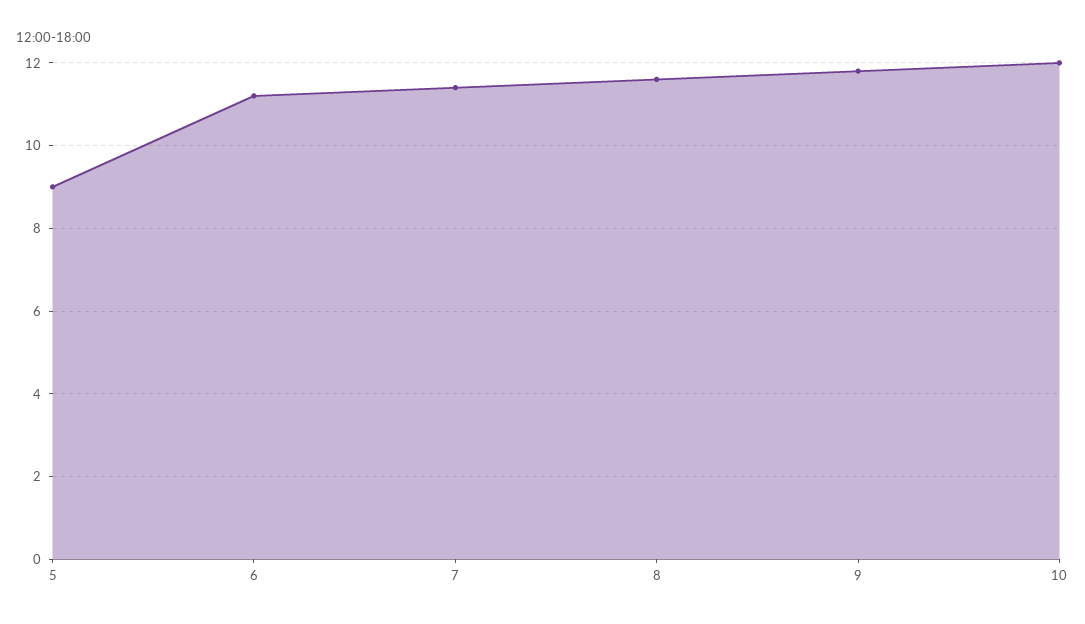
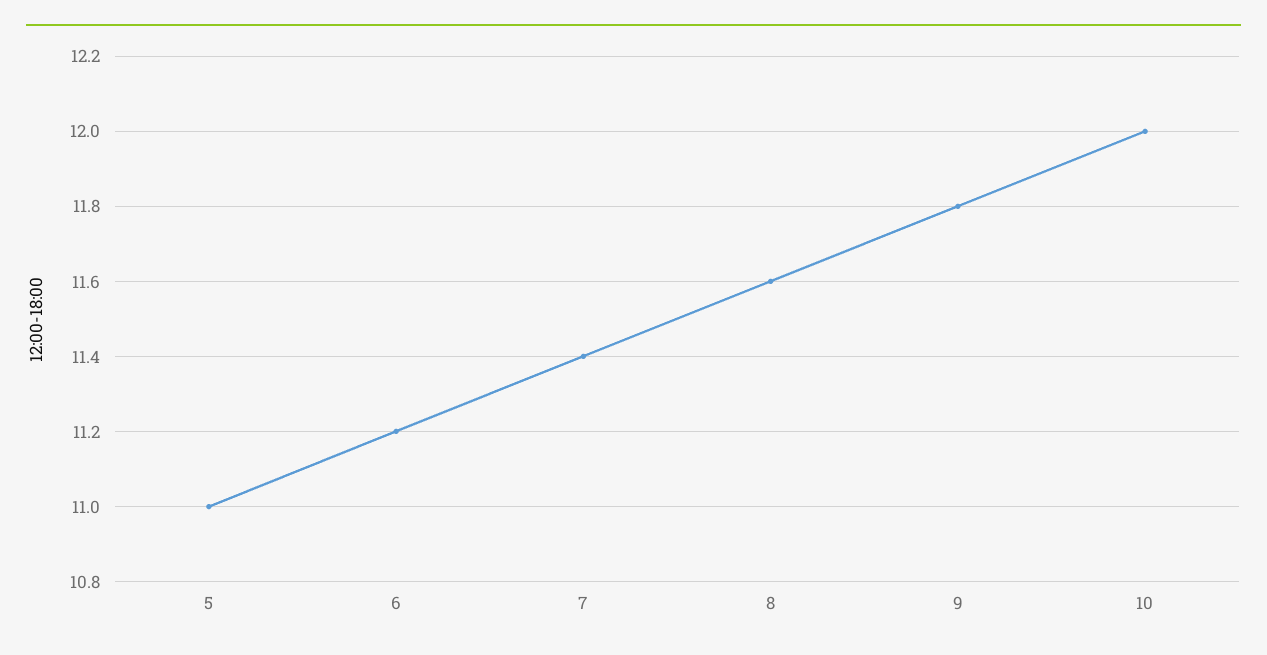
  {
-   "5": 9,
+   "5": 11,
    "6": 11.2,
    "7": 11.4,
    "8": 11.6,
    "9": 11.8,
    "10": 12
  }

